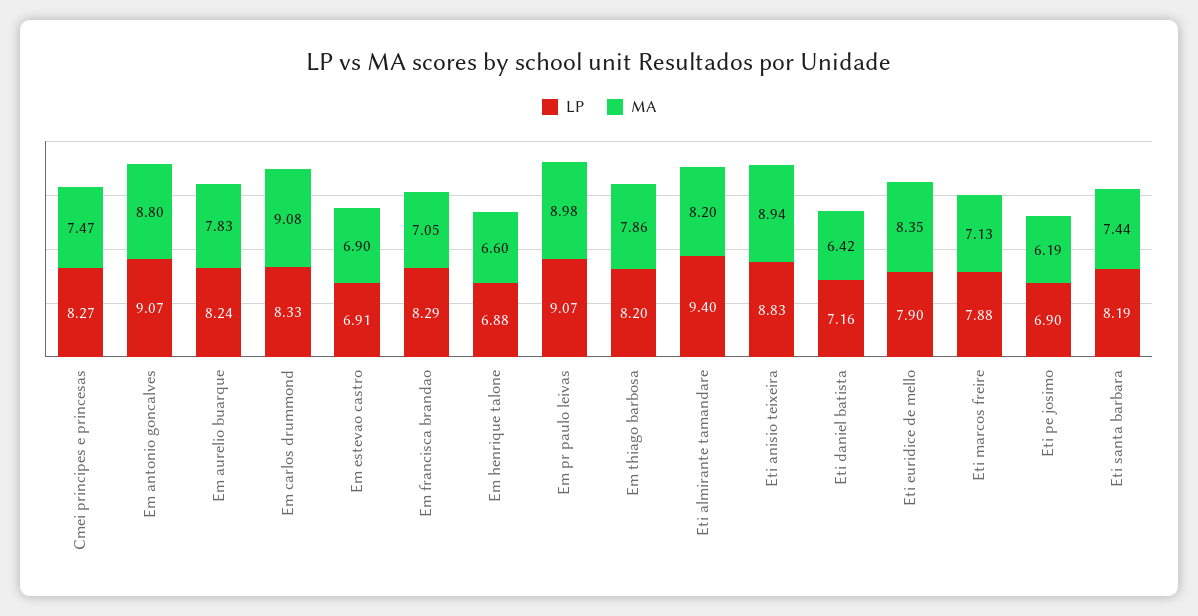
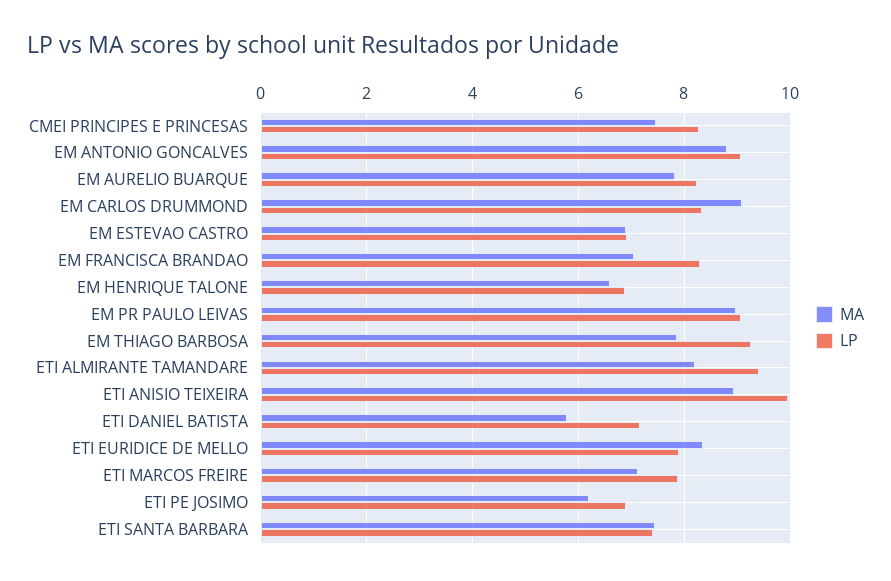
  {
    "LP": {
      "Cmei principes e princesas": 8.27,
      "Em antonio goncalves": 9.07,
      "Em aurelio buarque": 8.24,
      "Em carlos drummond": 8.33,
      "Em estevao castro": 6.91,
      "Em francisca brandao": 8.29,
      "Em henrique talone": 6.88,
      "Em pr paulo leivas": 9.07,
-     "Em thiago barbosa": 8.2,
+     "Em thiago barbosa": 9.2,
      "Eti almirante tamandare": 9.4,
-     "Eti anisio teixeira": 8.83,
+     "Eti anisio teixeira": 10,
      "Eti daniel batista": 7.16,
      "Eti euridice de mello": 7.9,
      "Eti marcos freire": 7.88,
      "Eti pe josimo": 6.9,
-     "Eti santa barbara": 8.19
+     "Eti santa barbara": 7.4
    },
    "MA": {
      "Cmei principes e princesas": 7.47,
      "Em antonio goncalves": 8.8,
      "Em aurelio buarque": 7.83,
      "Em carlos drummond": 9.08,
      "Em estevao castro": 6.9,
      "Em francisca brandao": 7.05,
      "Em henrique talone": 6.6,
      "Em pr paulo leivas": 8.98,
      "Em thiago barbosa": 7.86,
      "Eti almirante tamandare": 8.2,
      "Eti anisio teixeira": 8.94,
-     "Eti daniel batista": 6.42,
+     "Eti daniel batista": 5.8,
      "Eti euridice de mello": 8.35,
      "Eti marcos freire": 7.13,
      "Eti pe josimo": 6.19,
      "Eti santa barbara": 7.44
    }
  }

